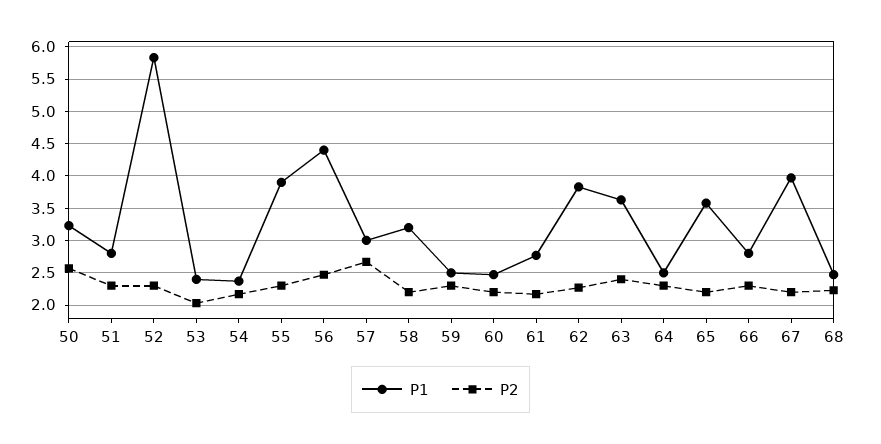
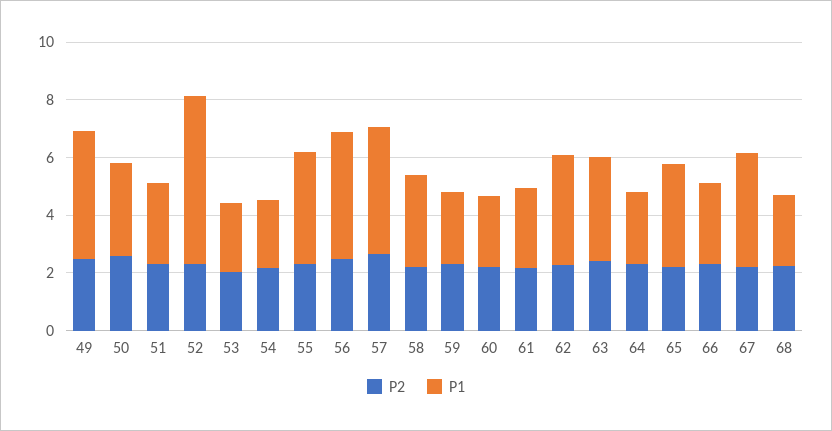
  {
    "P1": {
      "50": 3.2,
      "51": 2.8,
      "52": 5.8,
      "53": 2.4,
      "54": 2.4,
      "55": 3.9,
      "56": 4.4,
-     "57": 3,
+     "57": 4.5,
      "58": 3.2,
      "59": 2.5,
      "60": 2.5,
      "61": 2.8,
      "62": 3.8,
      "63": 3.6,
      "64": 2.5,
      "65": 3.6,
      "66": 2.8,
      "67": 4,
-     "68": 2.5
+     "68": 2.5,
+     "49": 4.5
    },
    "P2": {
      "50": 2.6,
      "51": 2.3,
      "52": 2.3,
      "53": 2,
      "54": 2.2,
      "55": 2.3,
      "56": 2.5,
      "57": 2.7,
      "58": 2.2,
      "59": 2.3,
      "60": 2.2,
      "61": 2.2,
      "62": 2.3,
      "63": 2.4,
      "64": 2.3,
      "65": 2.2,
      "66": 2.3,
      "67": 2.2,
-     "68": 2.2
+     "68": 2.2,
+     "49": 2.5
    }
  }

